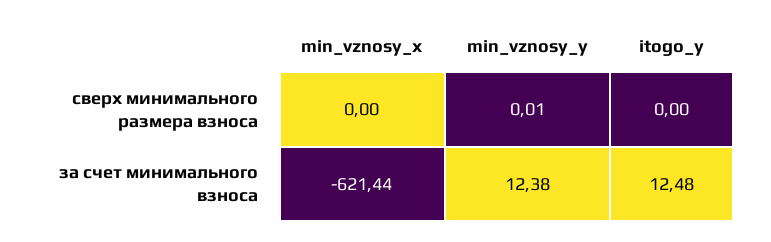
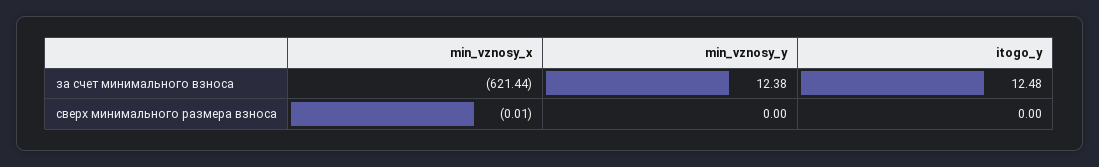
  {
    "min_vznosy_x": {
-     "сверх минимального размера взноса": 0,
+     "сверх минимального размера взноса": -0.01,
      "за счет минимального взноса": -621.44
    },
    "min_vznosy_y": {
-     "сверх минимального размера взноса": 0.01,
+     "сверх минимального размера взноса": 0,
      "за счет минимального взноса": 12.38
    },
    "itogo_y": {
      "сверх минимального размера взноса": 0,
      "за счет минимального взноса": 12.48
    }
  }

